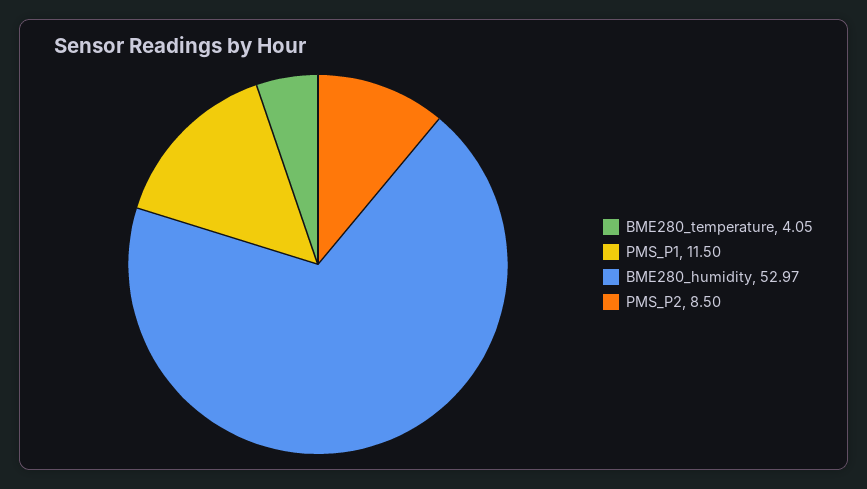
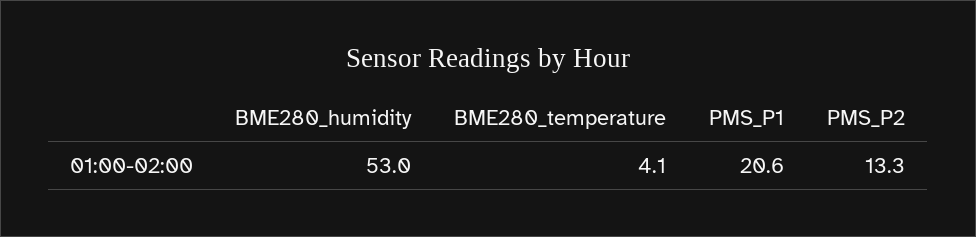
  {
    "BME280_temperature": 4.05,
-   "PMS_P1": 11.5,
+   "PMS_P1": 20.6,
    "BME280_humidity": 52.97,
-   "PMS_P2": 8.5
+   "PMS_P2": 13.3
  }

